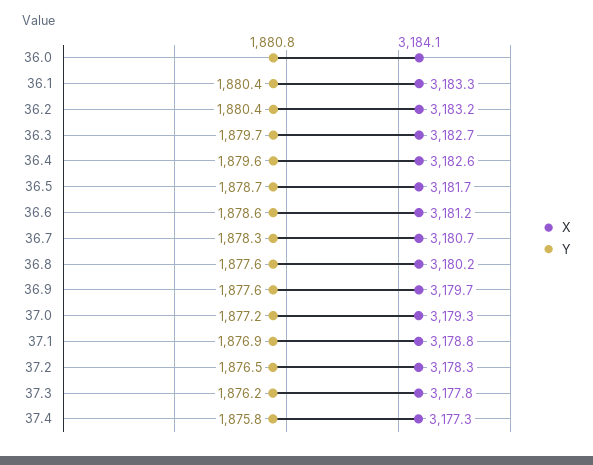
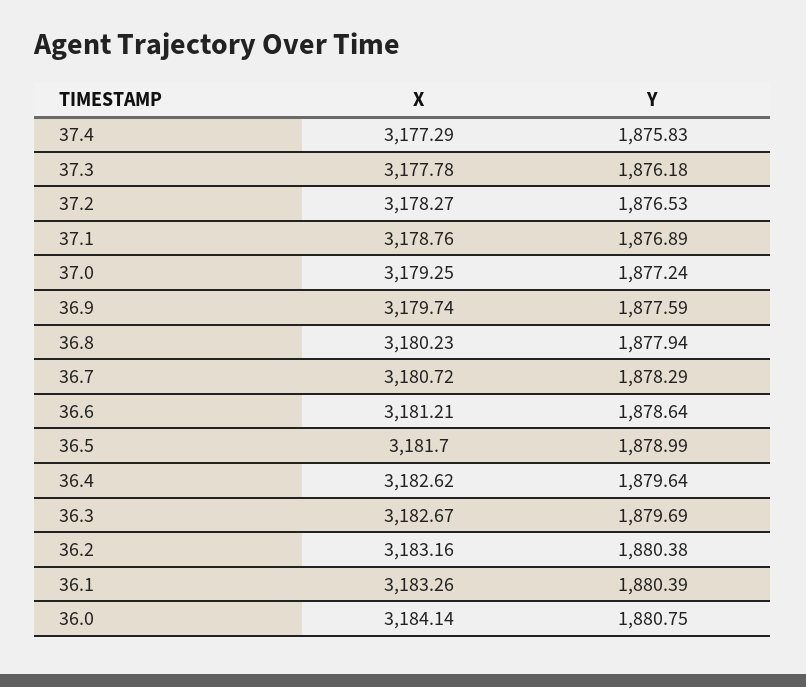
  {
    "X": {
      "36.0": 3184.14,
      "36.1": 3183.26,
      "36.2": 3183.16,
      "36.3": 3182.67,
      "36.4": 3182.62,
      "36.5": 3181.7,
      "36.6": 3181.21,
      "36.7": 3180.72,
      "36.8": 3180.23,
      "36.9": 3179.74,
      "37.0": 3179.25,
      "37.1": 3178.76,
      "37.2": 3178.27,
      "37.3": 3177.78,
      "37.4": 3177.29
    },
    "Y": {
      "36.0": 1880.75,
      "36.1": 1880.39,
      "36.2": 1880.38,
      "36.3": 1879.69,
      "36.4": 1879.64,
-     "36.5": 1878.7,
+     "36.5": 1878.99,
      "36.6": 1878.64,
      "36.7": 1878.29,
-     "36.8": 1877.6,
+     "36.8": 1877.94,
      "36.9": 1877.59,
      "37.0": 1877.24,
      "37.1": 1876.89,
      "37.2": 1876.53,
      "37.3": 1876.18,
      "37.4": 1875.83
    }
  }

